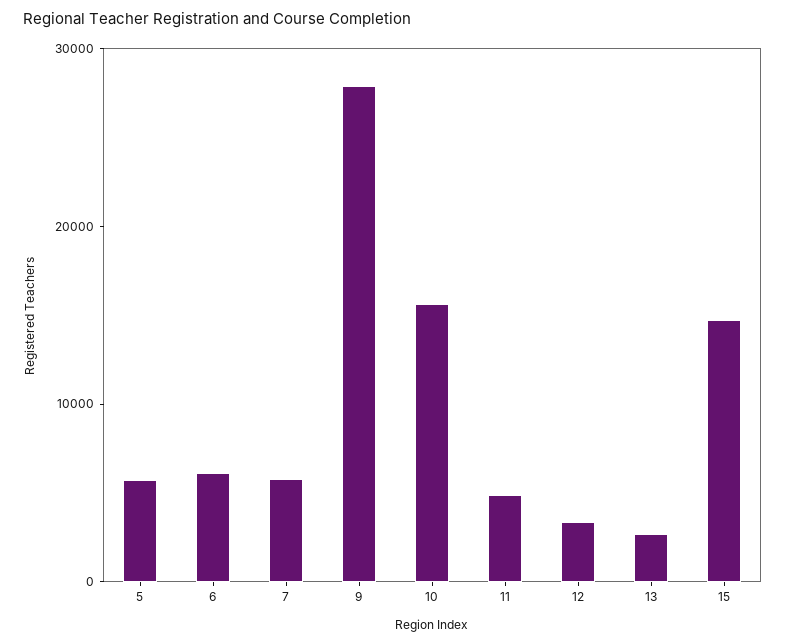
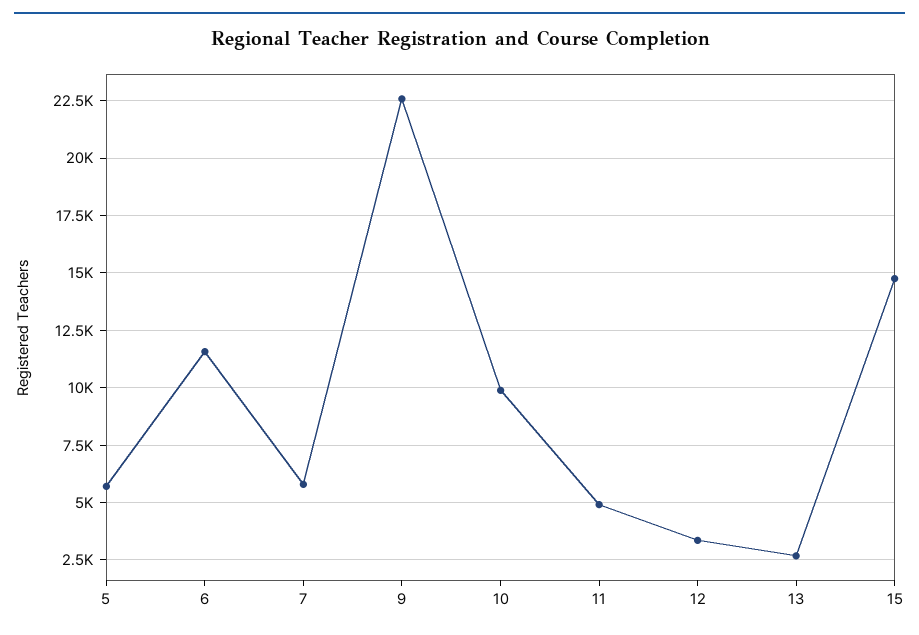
  {
    "5": 5500,
-   "6": 6000,
+   "6": 11500,
    "7": 6000,
-   "9": 28000,
+   "9": 22500,
-   "10": 16000,
+   "10": 10000,
    "11": 5000,
    "12": 3500,
    "13": 2500,
    "15": 14500
  }

